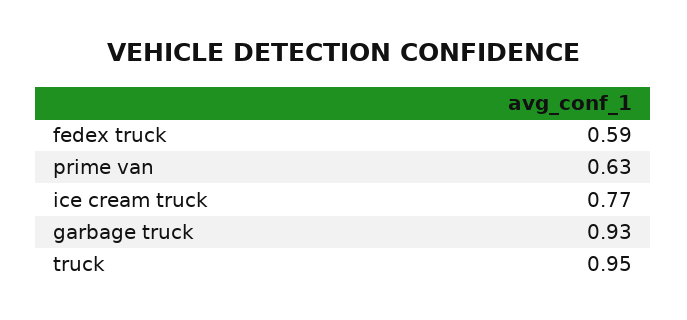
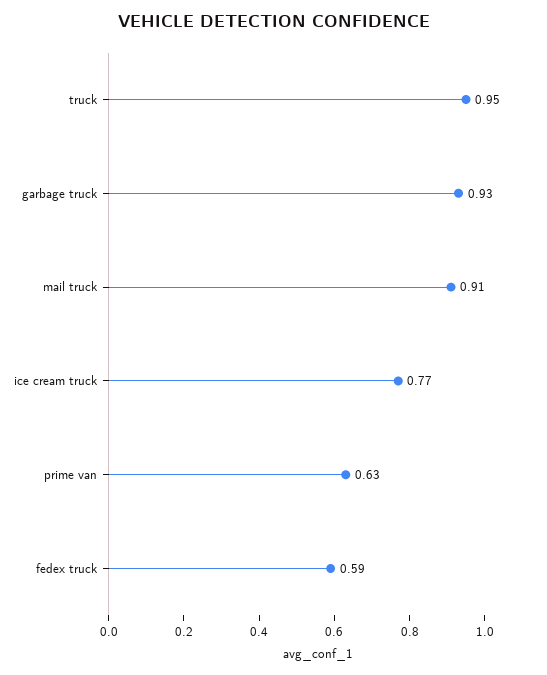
  {
    "fedex truck": 0.59,
    "prime van": 0.63,
    "ice cream truck": 0.77,
    "garbage truck": 0.93,
-   "truck": 0.95
+   "truck": 0.95,
+   "mail truck": 0.91
  }

